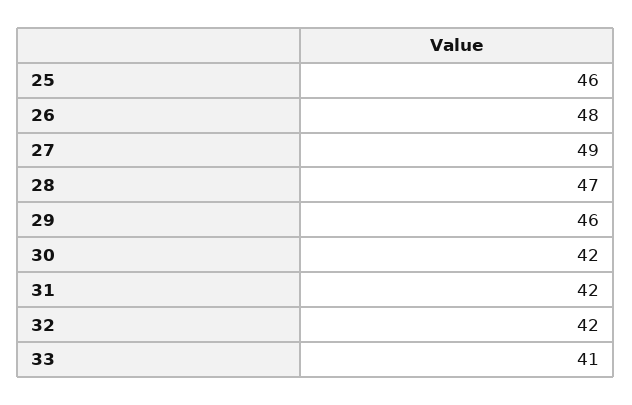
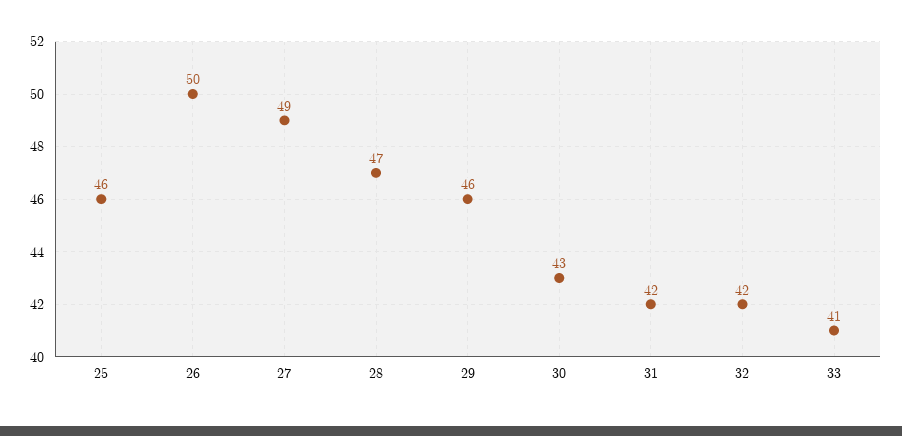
  {
    "25": 46,
-   "26": 48,
+   "26": 50,
    "27": 49,
    "28": 47,
    "29": 46,
-   "30": 42,
+   "30": 43,
    "31": 42,
    "32": 42,
    "33": 41
  }

